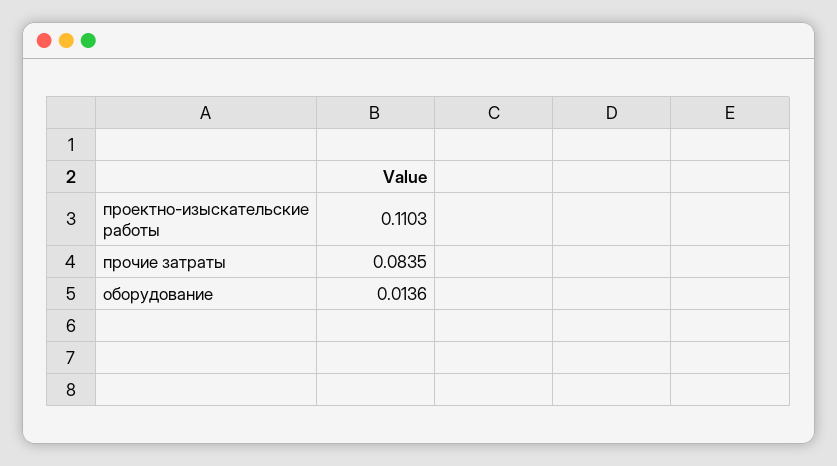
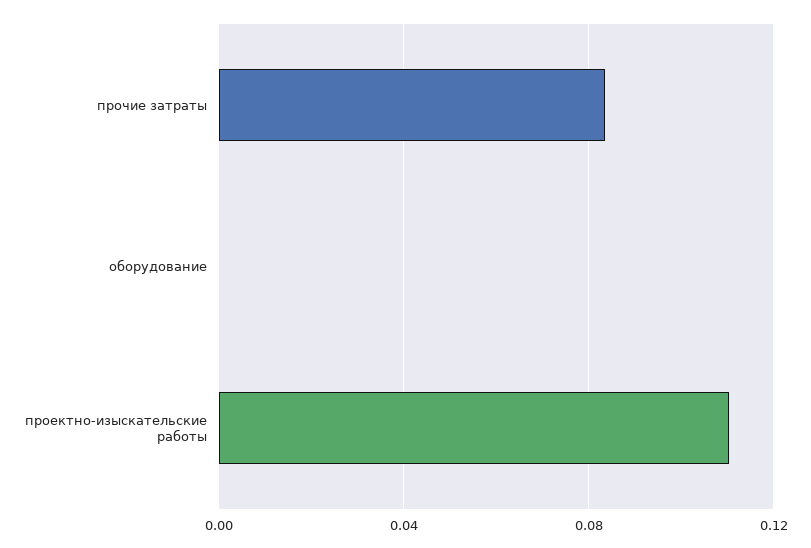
  {
    "проектно-изыскательские работы": 0.1103,
    "прочие затраты": 0.0835,
-   "оборудование": 0.0136
+   "оборудование": 0
  }

